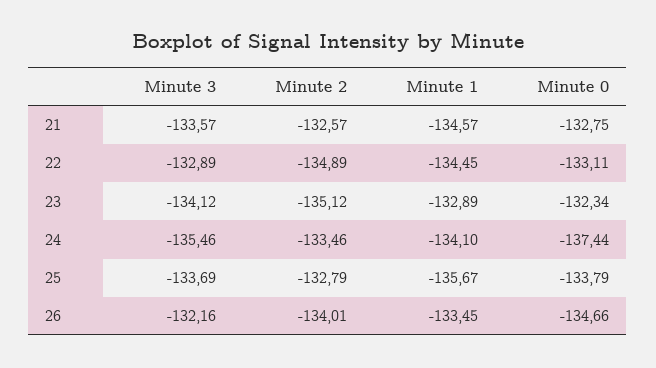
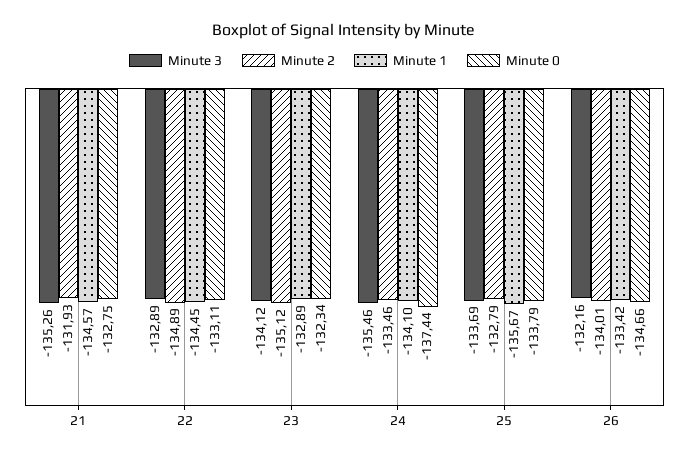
  {
    "Minute 3": {
-     "21": -133.57,
+     "21": -135.26,
      "22": -132.89,
      "23": -134.12,
      "24": -135.46,
      "25": -133.69,
      "26": -132.16
    },
    "Minute 2": {
-     "21": -132.57,
+     "21": -131.93,
      "22": -134.89,
      "23": -135.12,
      "24": -133.46,
      "25": -132.79,
      "26": -134.01
    },
    "Minute 1": {
      "21": -134.57,
      "22": -134.45,
      "23": -132.89,
      "24": -134.1,
      "25": -135.67,
-     "26": -133.45
+     "26": -133.42
    },
    "Minute 0": {
      "21": -132.75,
      "22": -133.11,
      "23": -132.34,
      "24": -137.44,
      "25": -133.79,
      "26": -134.66
    }
  }

